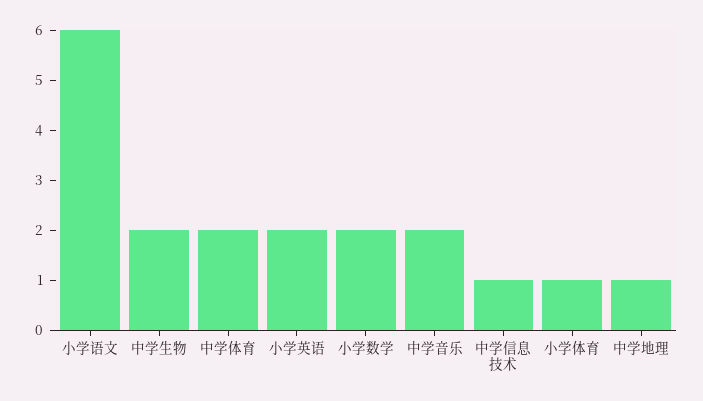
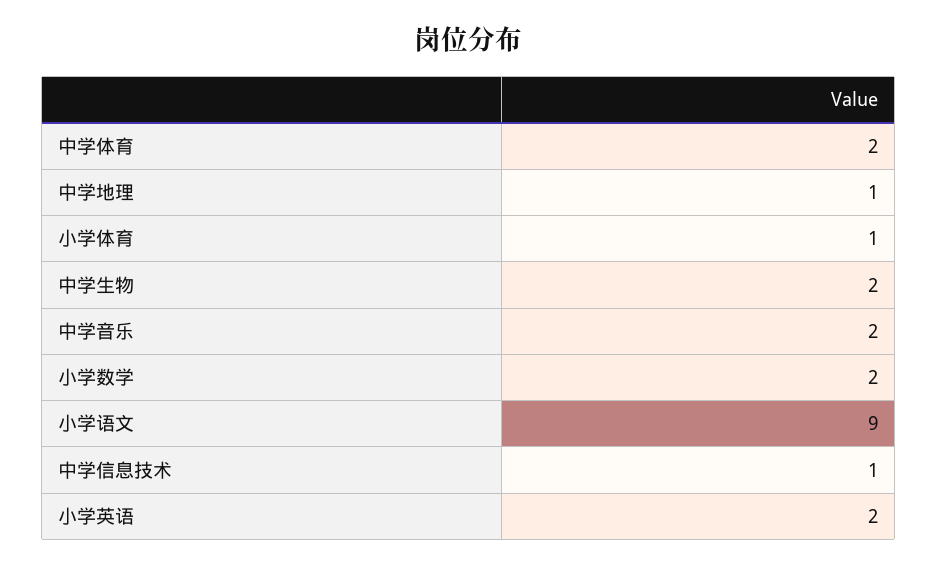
  {
-   "小学语文": 6,
+   "小学语文": 9,
    "中学生物": 2,
    "中学体育": 2,
    "小学英语": 2,
    "小学数学": 2,
    "中学音乐": 2,
    "中学信息技术": 1,
    "小学体育": 1,
    "中学地理": 1
  }

